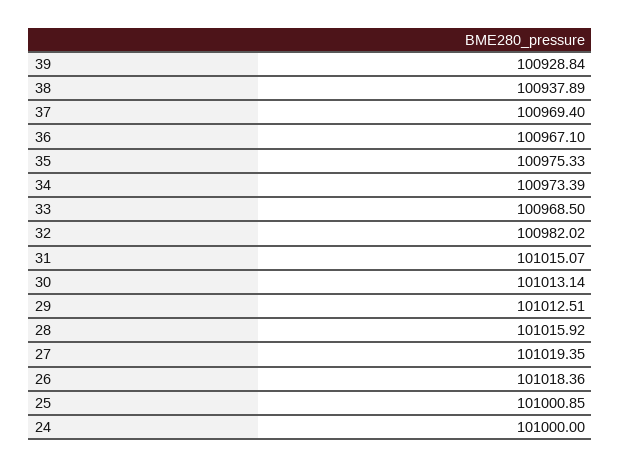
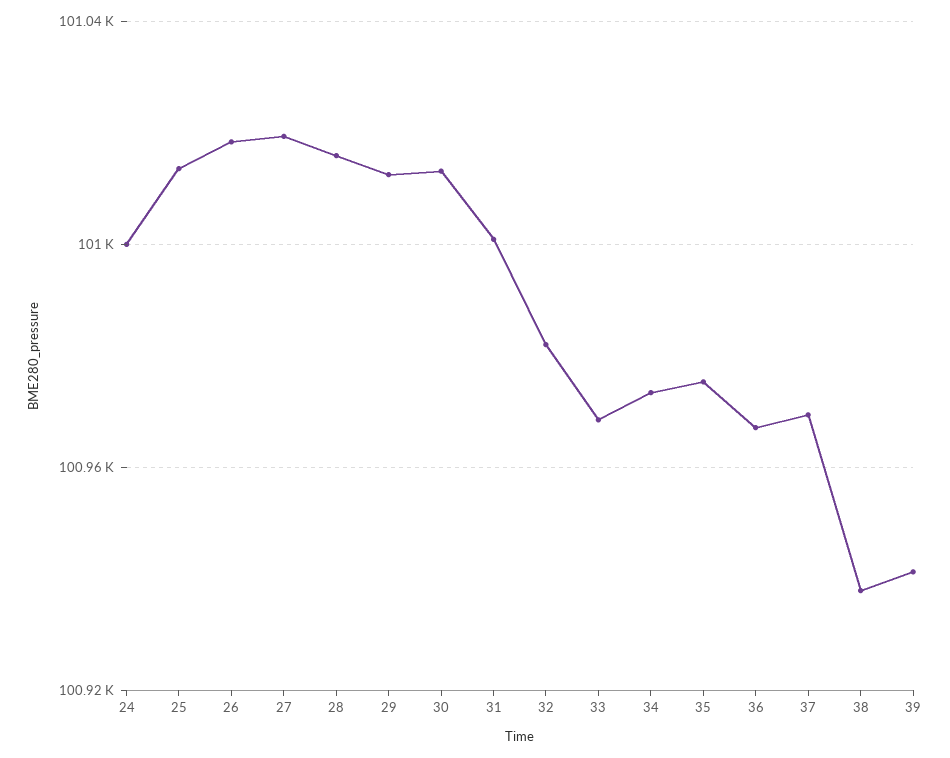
  {
-   "39": 100928.84,
+   "39": 100940,
    "38": 100937.89,
    "37": 100969.4,
    "36": 100967.1,
    "35": 100975.33,
    "34": 100973.39,
    "33": 100968.5,
    "32": 100982.02,
-   "31": 101015.07,
+   "31": 101000,
    "30": 101013.14,
    "29": 101012.51,
    "28": 101015.92,
    "27": 101019.35,
    "26": 101018.36,
-   "25": 101000.85,
+   "25": 101015,
    "24": 101000
  }

